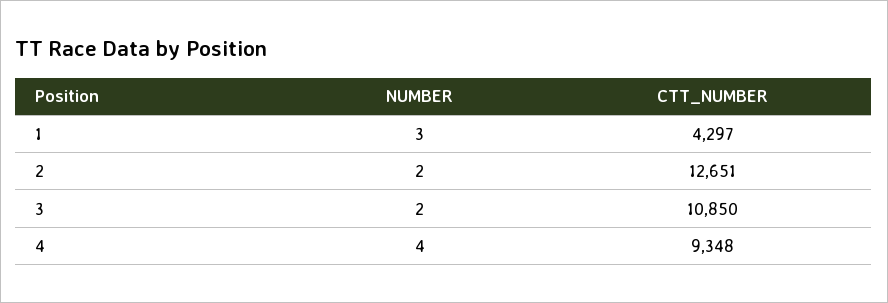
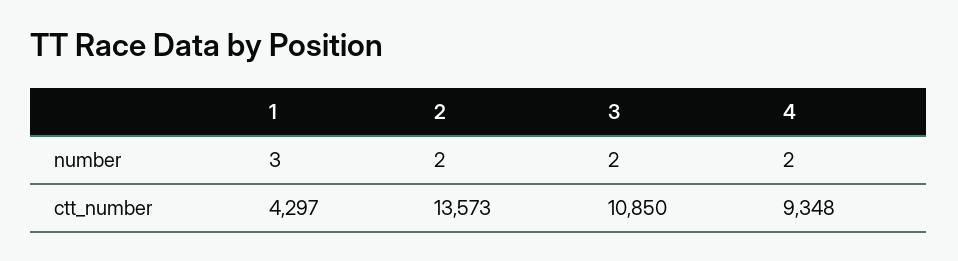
  {
    "NUMBER": {
      "1": 3,
      "2": 2,
      "3": 2,
-     "4": 4
+     "4": 2
    },
    "CTT_NUMBER": {
      "1": 4297,
-     "2": 12651,
+     "2": 13573,
      "3": 10850,
      "4": 9348
    }
  }

